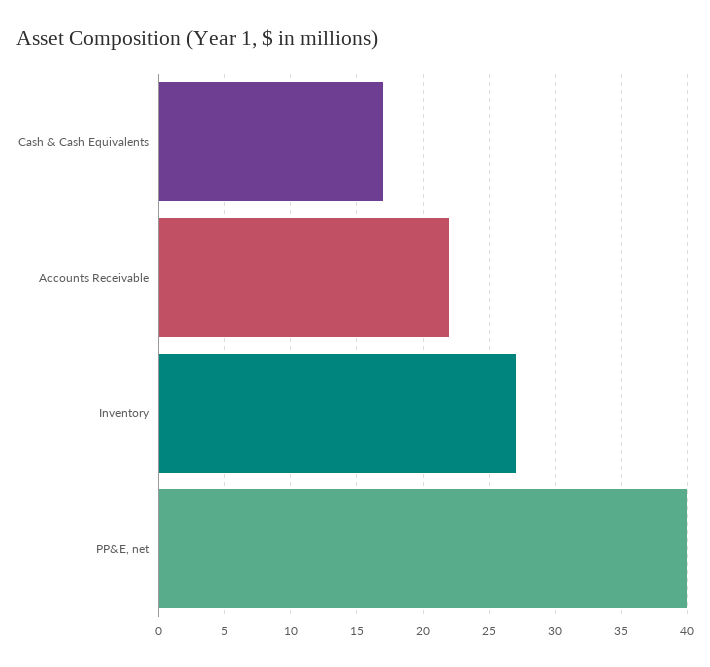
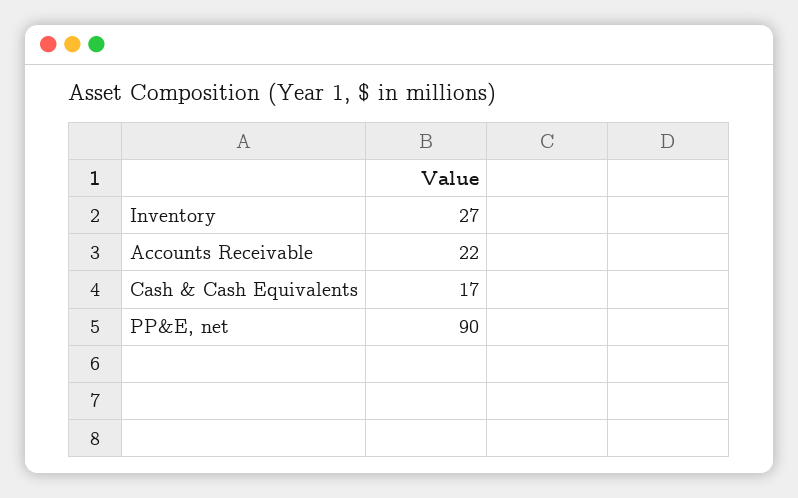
  {
    "Cash & Cash Equivalents": 17,
    "Accounts Receivable": 22,
    "Inventory": 27,
-   "PP&E, net": 40
+   "PP&E, net": 90
  }

